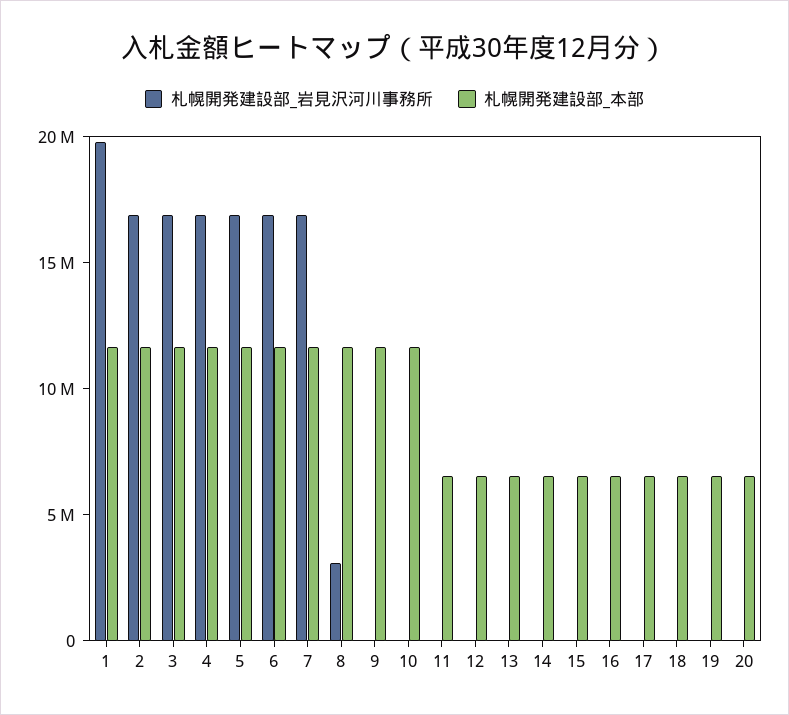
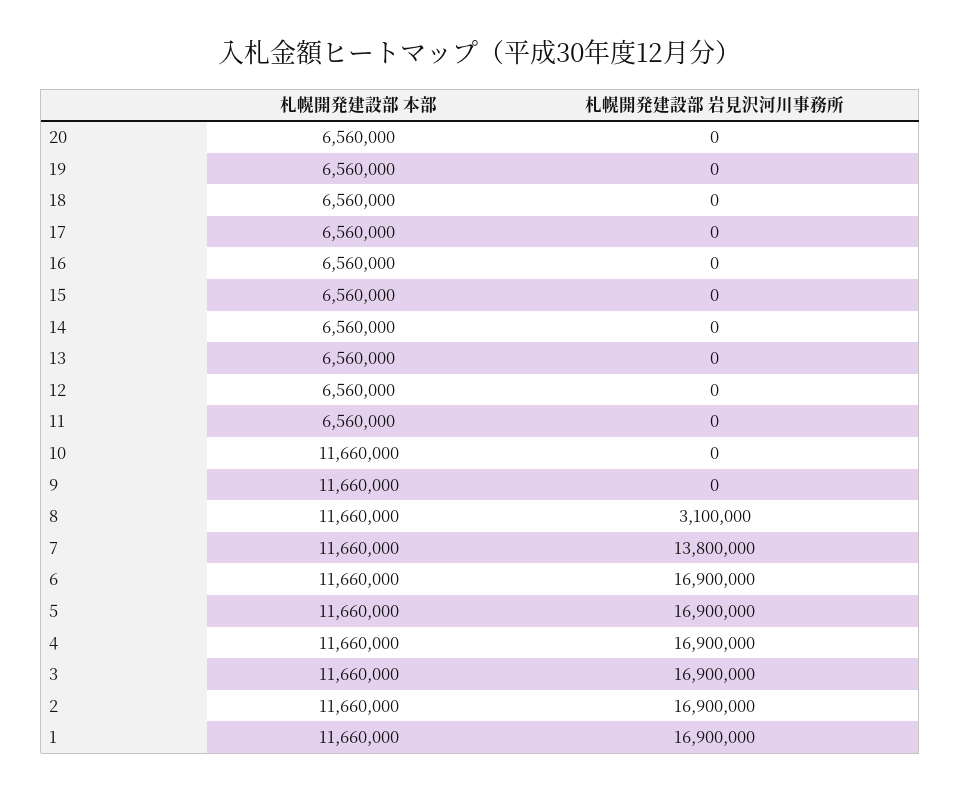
  {
    "札幌開発建設部_岩見沢河川事務所": {
-     "1": 20000000,
+     "1": 16900000,
      "2": 16900000,
      "3": 16900000,
      "4": 16900000,
      "5": 16900000,
      "6": 16900000,
-     "7": 17000000,
+     "7": 13800000,
      "8": 3100000,
      "9": 0,
      "10": 0,
      "11": 0,
      "12": 0,
      "13": 0,
      "14": 0,
      "15": 0,
      "16": 0,
      "17": 0,
      "18": 0,
      "19": 0,
      "20": 0
    },
    "札幌開発建設部_本部": {
      "1": 11660000,
      "2": 11660000,
      "3": 11660000,
      "4": 11660000,
      "5": 11660000,
      "6": 11660000,
      "7": 11660000,
      "8": 11660000,
      "9": 11660000,
      "10": 11660000,
      "11": 6560000,
      "12": 6560000,
      "13": 6560000,
      "14": 6560000,
      "15": 6560000,
      "16": 6560000,
      "17": 6560000,
      "18": 6560000,
      "19": 6560000,
      "20": 6560000
    }
  }

